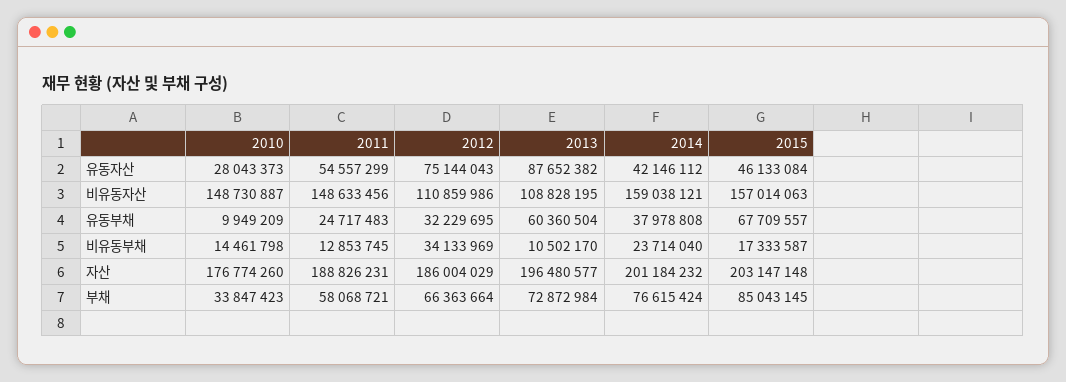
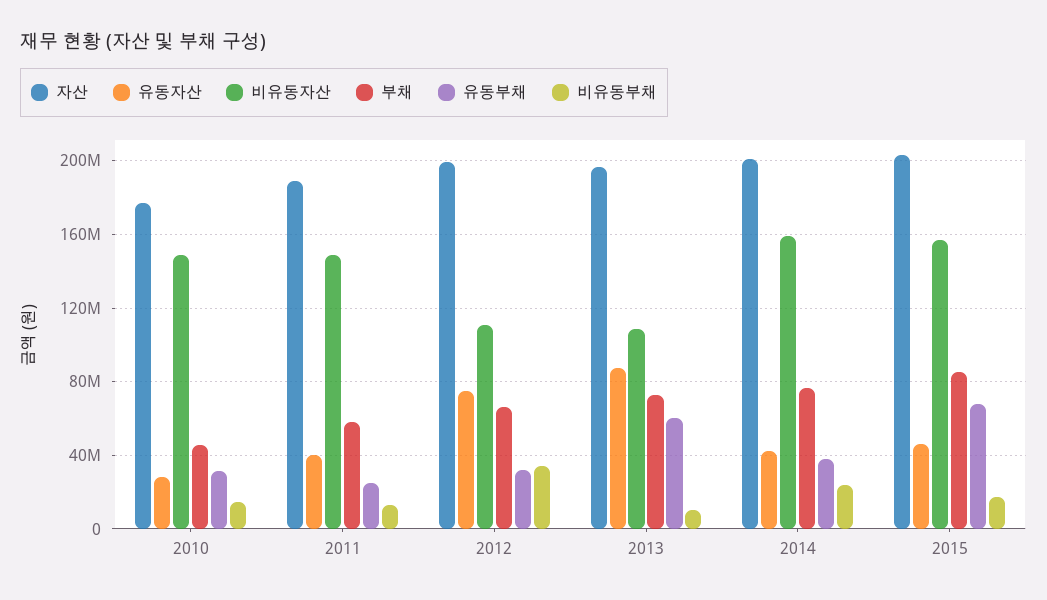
  {
    "유동자산": {
      "2010": 28043373,
-     "2011": 54557299,
+     "2011": 40000000,
      "2012": 75144043,
      "2013": 87652382,
      "2014": 42146112,
      "2015": 46133084
    },
    "비유동자산": {
      "2010": 148730887,
      "2011": 148633456,
      "2012": 110859986,
      "2013": 108828195,
      "2014": 159038121,
      "2015": 157014063
    },
    "유동부채": {
-     "2010": 9949209,
+     "2010": 30000000,
      "2011": 24717483,
      "2012": 32229695,
      "2013": 60360504,
      "2014": 37978808,
      "2015": 67709557
    },
    "비유동부채": {
      "2010": 14461798,
      "2011": 12853745,
      "2012": 34133969,
      "2013": 10502170,
      "2014": 23714040,
      "2015": 17333587
    },
    "자산": {
      "2010": 176774260,
      "2011": 188826231,
-     "2012": 186004029,
+     "2012": 200000000,
      "2013": 196480577,
      "2014": 201184232,
      "2015": 203147148
    },
    "부채": {
-     "2010": 33847423,
+     "2010": 45000000,
      "2011": 58068721,
      "2012": 66363664,
      "2013": 72872984,
      "2014": 76615424,
      "2015": 85043145
    }
  }

